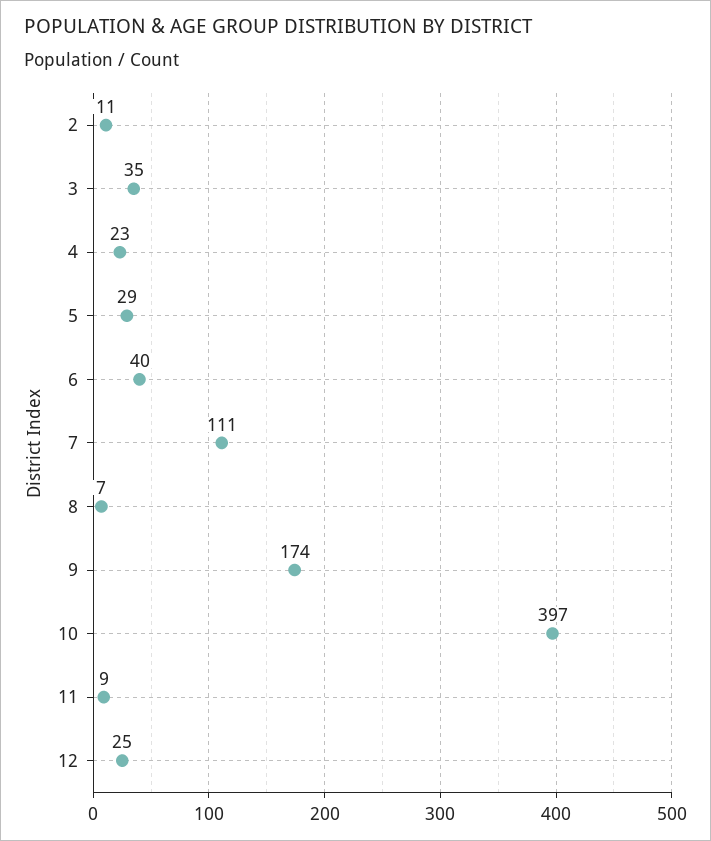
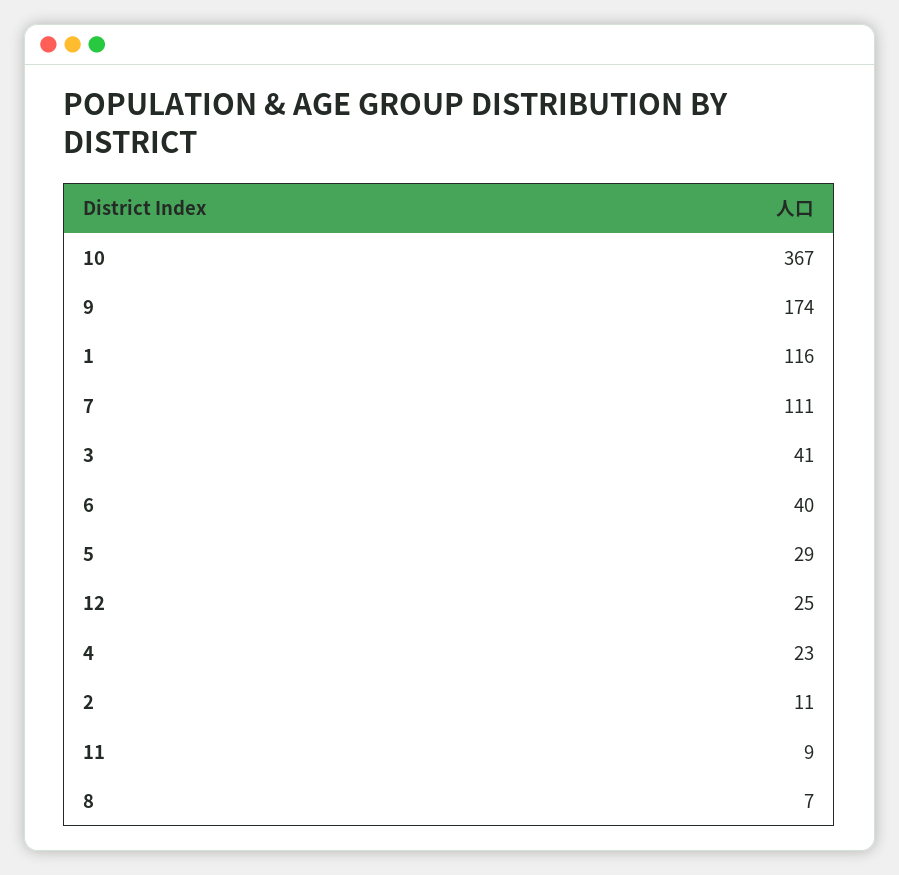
  {
    "2": 11,
-   "3": 35,
+   "3": 41,
    "4": 23,
    "5": 29,
    "6": 40,
    "7": 111,
    "8": 7,
    "9": 174,
-   "10": 397,
+   "10": 367,
    "11": 9,
-   "12": 25
+   "12": 25,
+   "1": 116
  }

